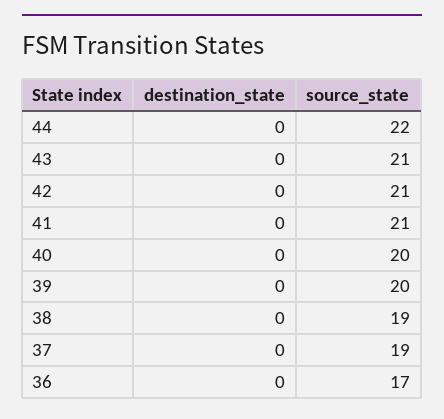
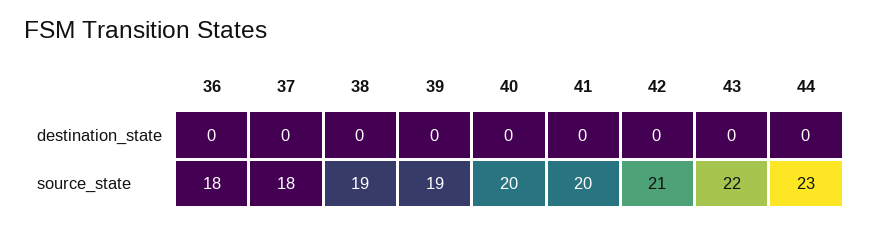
  {
    "destination_state": {
      "44": 0,
      "43": 0,
      "42": 0,
      "41": 0,
      "40": 0,
      "39": 0,
      "38": 0,
      "37": 0,
      "36": 0
    },
    "source_state": {
-     "44": 22,
+     "44": 23,
-     "43": 21,
+     "43": 22,
      "42": 21,
-     "41": 21,
+     "41": 20,
      "40": 20,
-     "39": 20,
+     "39": 19,
      "38": 19,
-     "37": 19,
+     "37": 18,
-     "36": 17
+     "36": 18
    }
  }

